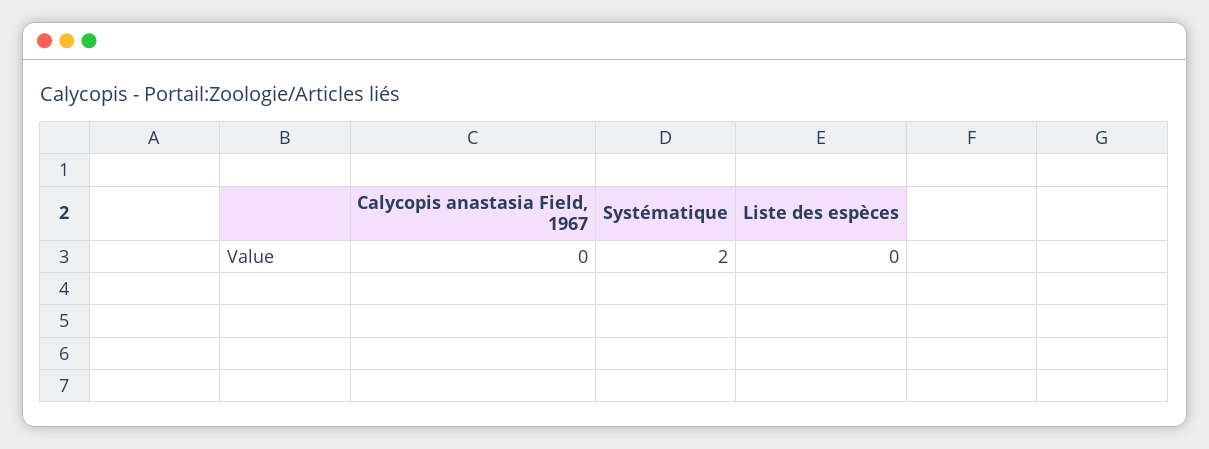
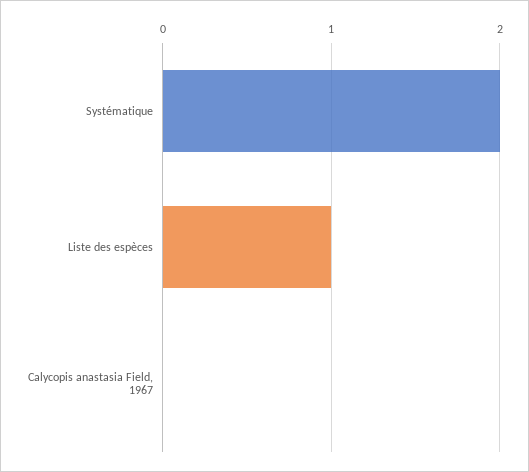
  {
    "Calycopis anastasia Field, 1967": 0,
    "Systématique": 2,
-   "Liste des espèces": 0
+   "Liste des espèces": 1
  }

